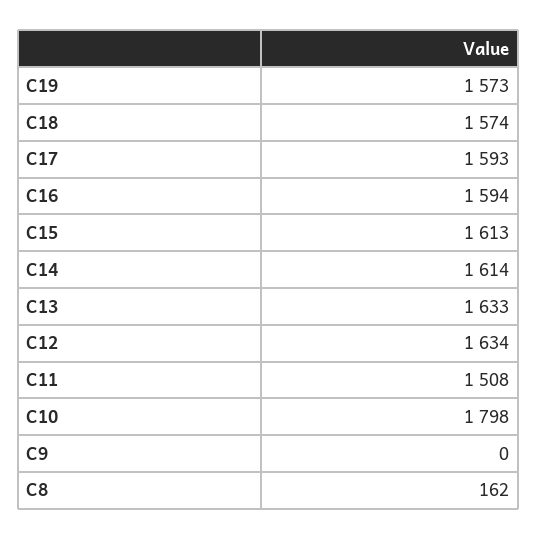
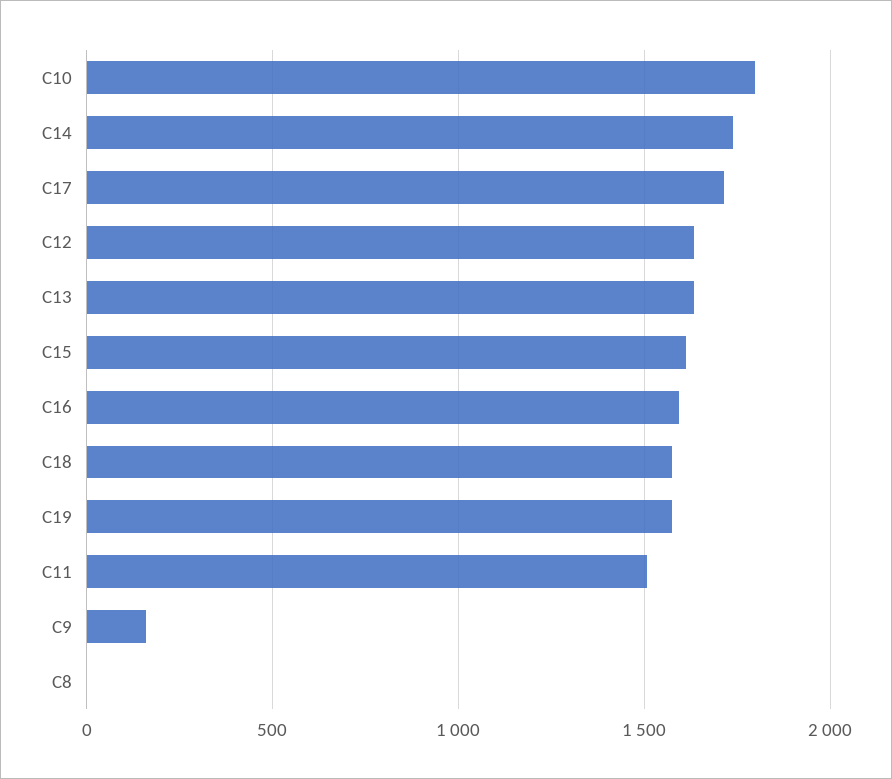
  {
    "C19": 1573,
    "C18": 1574,
-   "C17": 1593,
+   "C17": 1700,
    "C16": 1594,
    "C15": 1613,
-   "C14": 1614,
+   "C14": 1750,
    "C13": 1633,
    "C12": 1634,
    "C11": 1508,
    "C10": 1798,
-   "C9": 0,
+   "C9": 150,
-   "C8": 162
+   "C8": 0
  }

